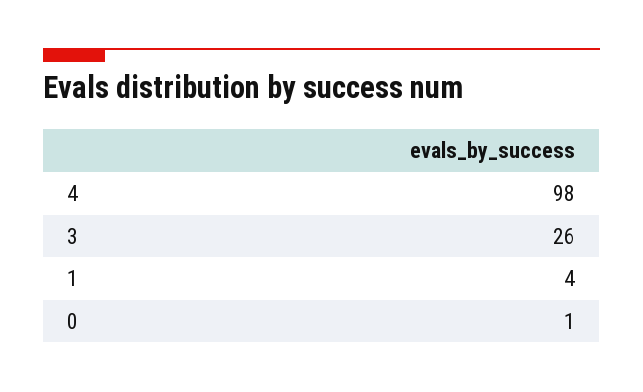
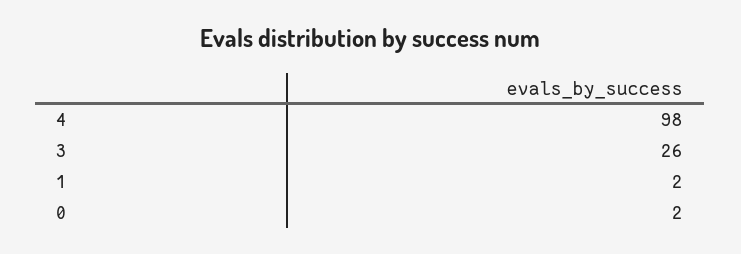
  {
    "4": 98,
    "3": 26,
-   "1": 4,
+   "1": 2,
-   "0": 1
+   "0": 2
  }

